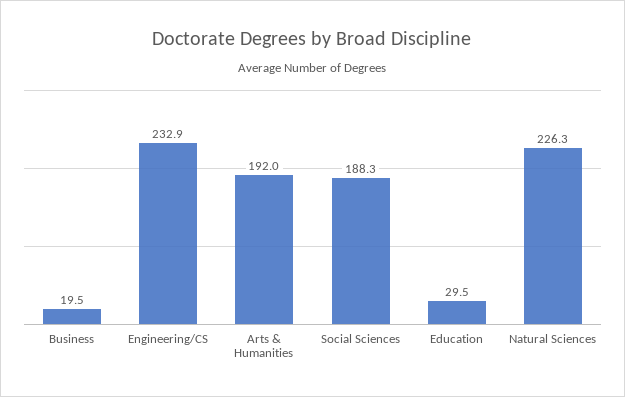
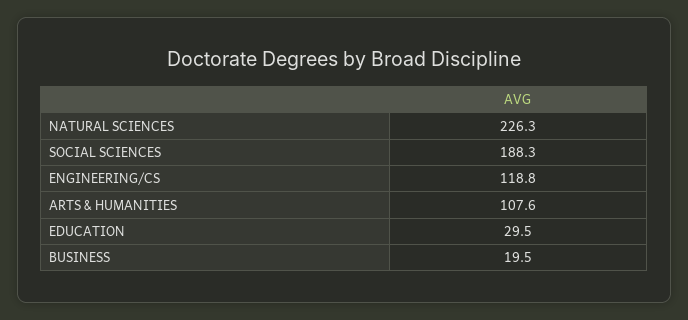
  {
    "Business": 19.5,
-   "Engineering/CS": 232.9,
+   "Engineering/CS": 118.8,
-   "Arts & Humanities": 192,
+   "Arts & Humanities": 107.6,
    "Social Sciences": 188.3,
    "Education": 29.5,
    "Natural Sciences": 226.3
  }

